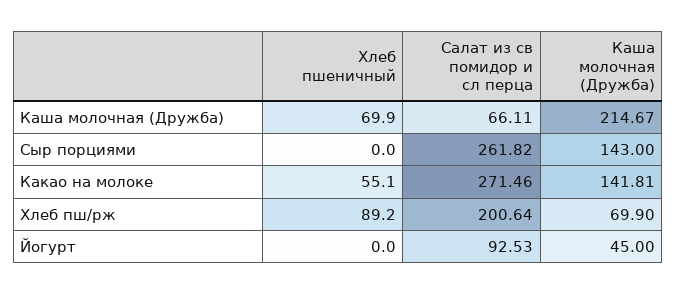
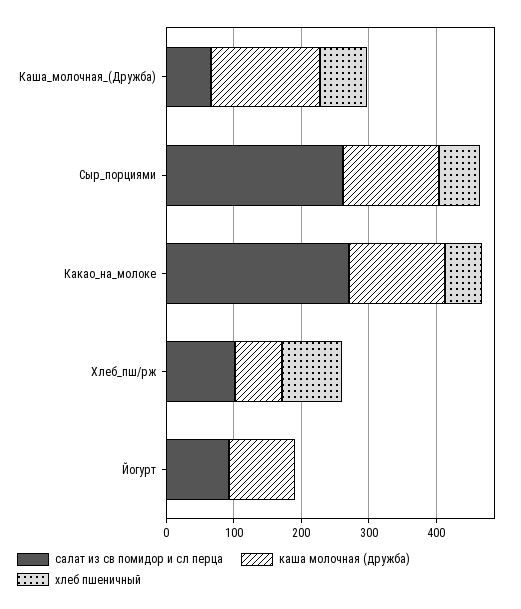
  {
    "Хлеб пшеничный": {
      "Каша молочная (Дружба)": 69.9,
-     "Сыр порциями": 0,
+     "Сыр порциями": 60,
      "Какао на молоке": 55.1,
      "Хлеб пш/рж": 89.2,
      "Йогурт": 0
    },
    "Салат из св помидор и сл перца": {
      "Каша молочная (Дружба)": 66.11,
      "Сыр порциями": 261.82,
      "Какао на молоке": 271.46,
-     "Хлеб пш/рж": 200.64,
+     "Хлеб пш/рж": 100,
      "Йогурт": 92.53
    },
    "Каша молочная (Дружба)": {
-     "Каша молочная (Дружба)": 214.67,
+     "Каша молочная (Дружба)": 160,
      "Сыр порциями": 143,
      "Какао на молоке": 141.81,
      "Хлеб пш/рж": 69.9,
-     "Йогурт": 45
+     "Йогурт": 100
    }
  }

